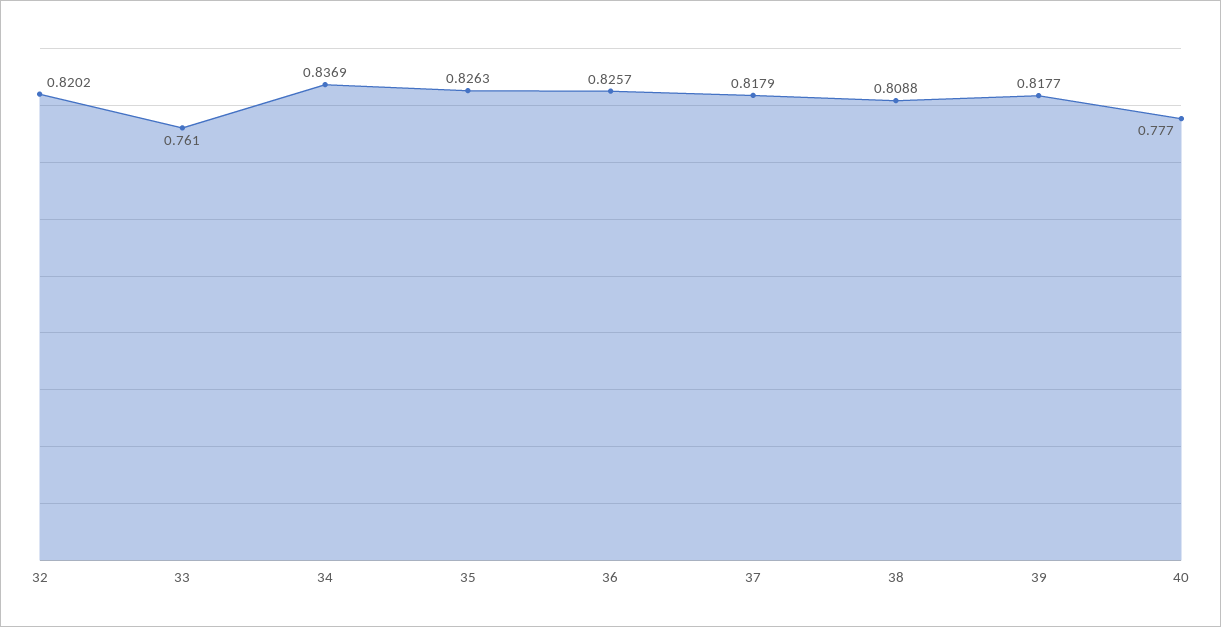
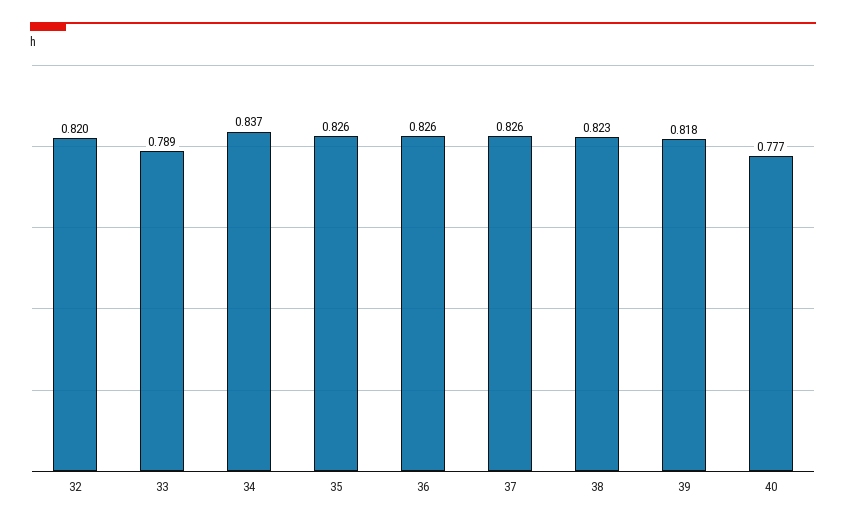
  {
    "32": 0.8202,
-   "33": 0.761,
+   "33": 0.789,
    "34": 0.8369,
    "35": 0.8263,
    "36": 0.8257,
-   "37": 0.8179,
+   "37": 0.826,
-   "38": 0.8088,
+   "38": 0.823,
    "39": 0.8177,
    "40": 0.777
  }

